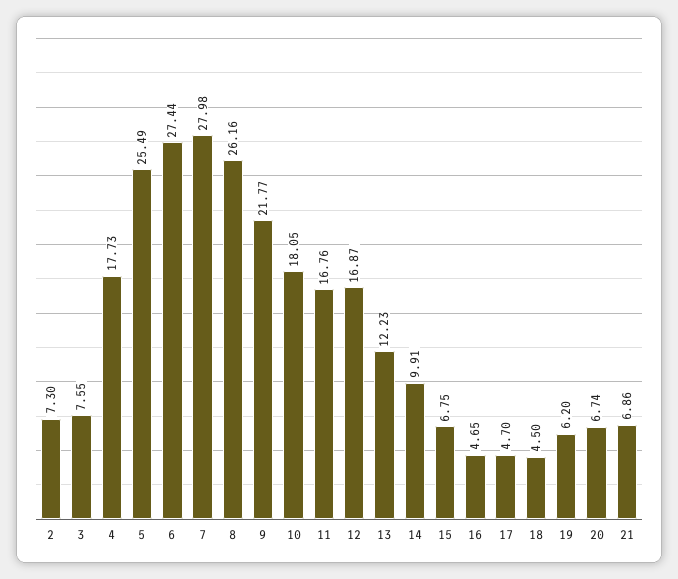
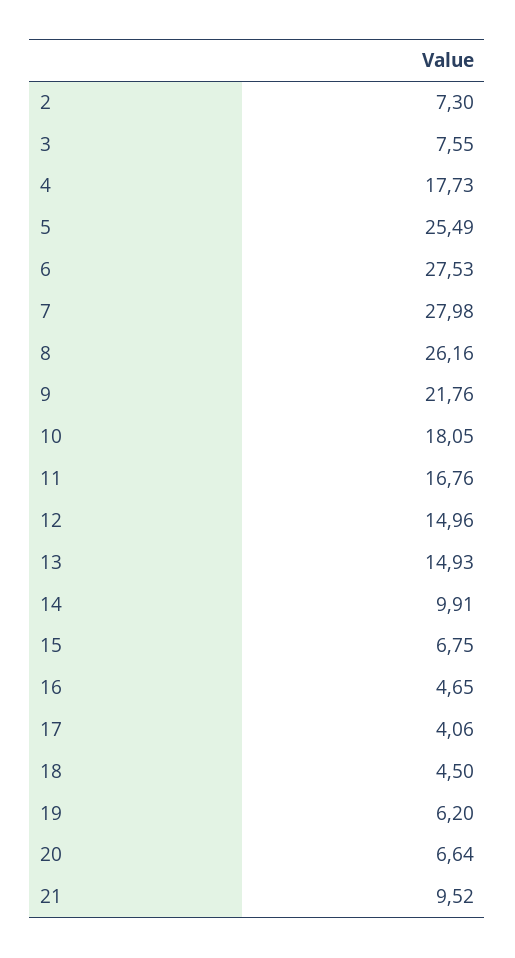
  {
    "2": 7.3,
    "3": 7.55,
    "4": 17.73,
    "5": 25.49,
-   "6": 27.44,
+   "6": 27.53,
    "7": 27.98,
    "8": 26.16,
-   "9": 21.77,
+   "9": 21.76,
    "10": 18.05,
    "11": 16.76,
-   "12": 16.87,
+   "12": 14.96,
-   "13": 12.23,
+   "13": 14.93,
    "14": 9.91,
    "15": 6.75,
    "16": 4.65,
-   "17": 4.7,
+   "17": 4.06,
    "18": 4.5,
    "19": 6.2,
-   "20": 6.74,
+   "20": 6.64,
-   "21": 6.86
+   "21": 9.52
  }

